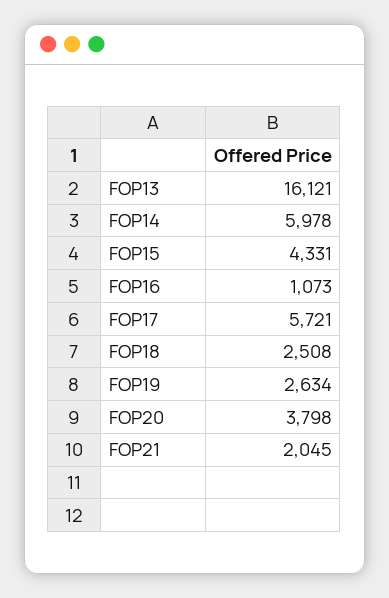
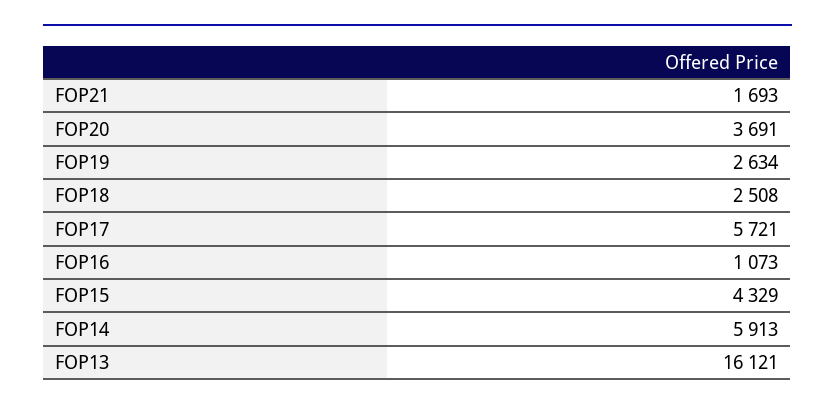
  {
    "FOP13": 16121,
-   "FOP14": 5978,
+   "FOP14": 5913,
-   "FOP15": 4331,
+   "FOP15": 4329,
    "FOP16": 1073,
    "FOP17": 5721,
    "FOP18": 2508,
    "FOP19": 2634,
-   "FOP20": 3798,
+   "FOP20": 3691,
-   "FOP21": 2045
+   "FOP21": 1693
  }

